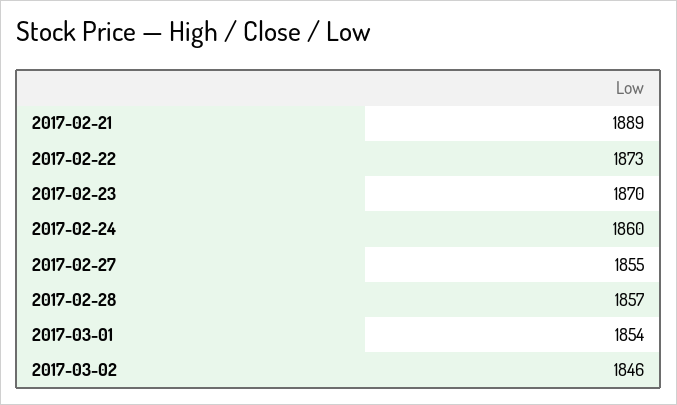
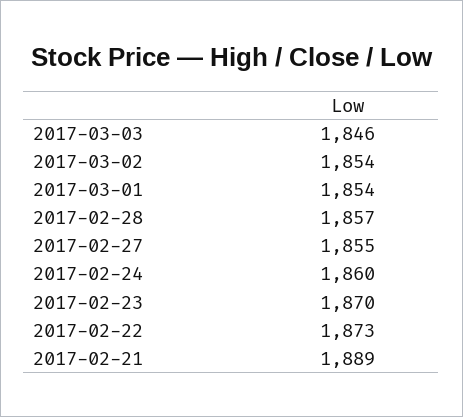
  {
    "2017-02-21": 1889,
    "2017-02-22": 1873,
    "2017-02-23": 1870,
    "2017-02-24": 1860,
    "2017-02-27": 1855,
    "2017-02-28": 1857,
    "2017-03-01": 1854,
-   "2017-03-02": 1846
+   "2017-03-02": 1854,
+   "2017-03-03": 1846
  }

